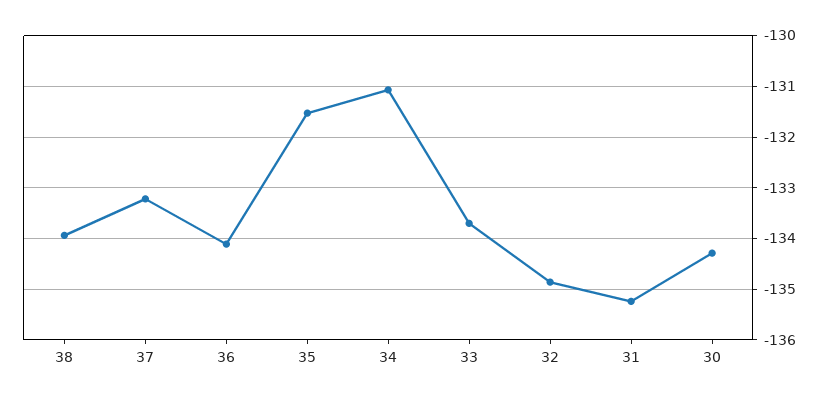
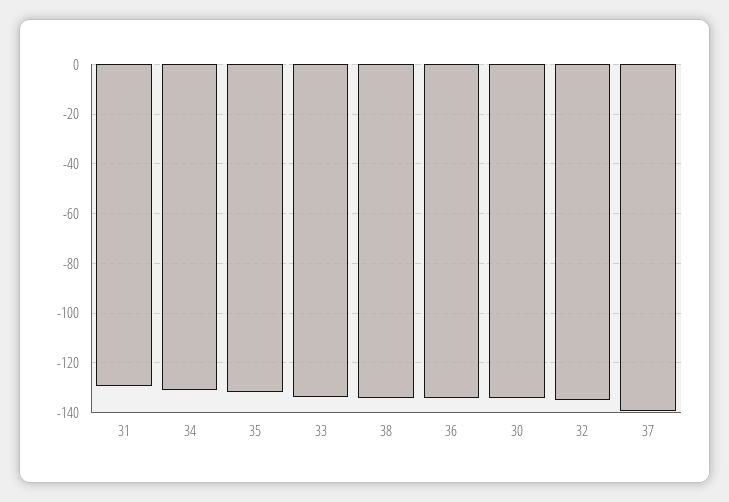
  {
    "38": -134,
-   "37": -133.2,
+   "37": -140,
    "36": -134.2,
    "35": -131.6,
    "34": -131,
    "33": -133.8,
    "32": -134.8,
-   "31": -135.2,
+   "31": -130,
    "30": -134.2
  }

